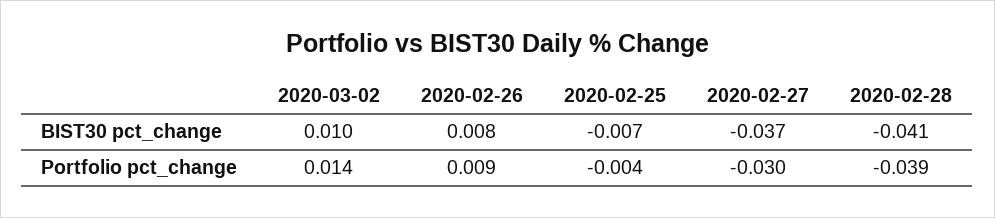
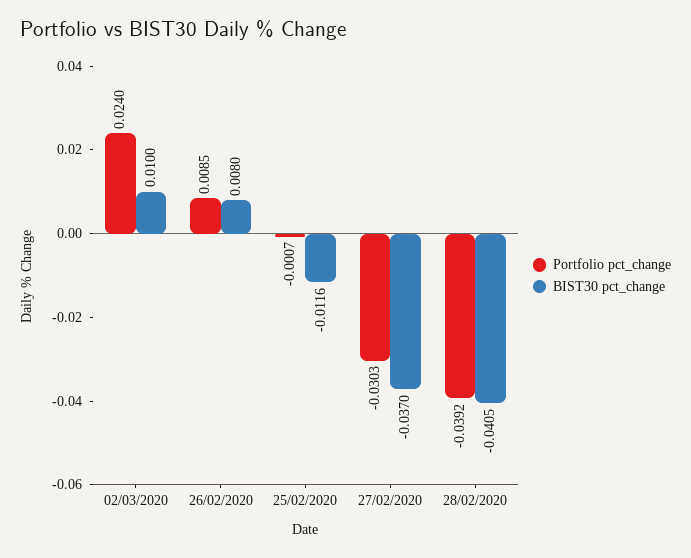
  {
    "BIST30 pct_change": {
      "2020-03-02": 0.01,
      "2020-02-26": 0.008,
-     "2020-02-25": -0.007,
+     "2020-02-25": -0.0116,
      "2020-02-27": -0.037,
      "2020-02-28": -0.0405
    },
    "Portfolio pct_change": {
-     "2020-03-02": 0.014,
+     "2020-03-02": 0.024,
      "2020-02-26": 0.0085,
-     "2020-02-25": -0.004,
+     "2020-02-25": -0.0007,
      "2020-02-27": -0.0303,
      "2020-02-28": -0.0392
    }
  }

